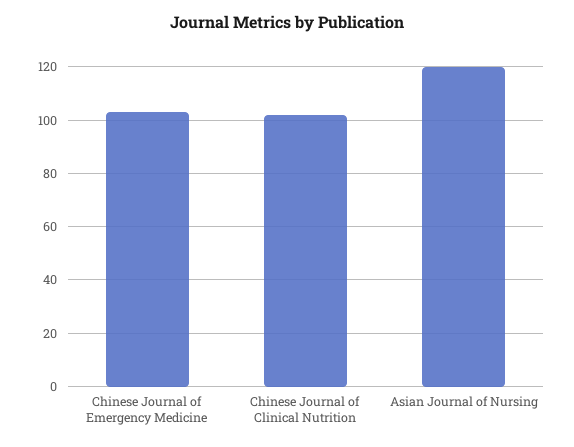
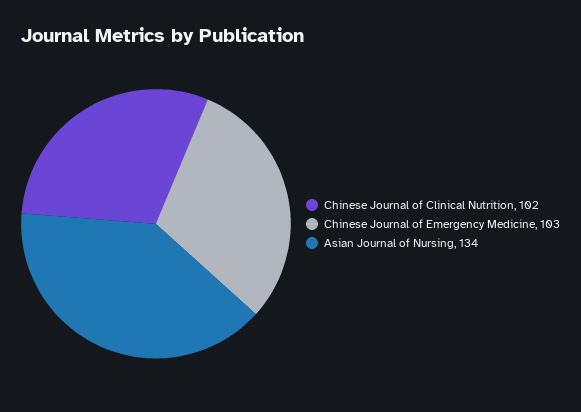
  {
    "Chinese Journal of Emergency Medicine": 103,
    "Chinese Journal of Clinical Nutrition": 102,
-   "Asian Journal of Nursing": 120
+   "Asian Journal of Nursing": 134
  }

